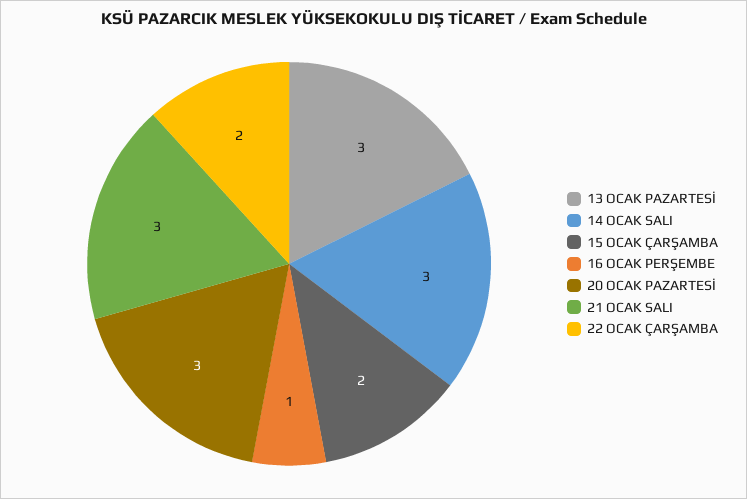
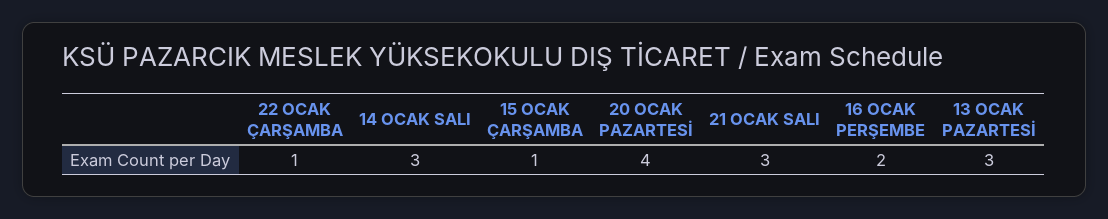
  {
    "13 OCAK PAZARTESİ": 3,
    "14 OCAK SALI": 3,
-   "15 OCAK ÇARŞAMBA": 2,
+   "15 OCAK ÇARŞAMBA": 1,
-   "16 OCAK PERŞEMBE": 1,
+   "16 OCAK PERŞEMBE": 2,
-   "20 OCAK PAZARTESİ": 3,
+   "20 OCAK PAZARTESİ": 4,
    "21 OCAK SALI": 3,
-   "22 OCAK ÇARŞAMBA": 2
+   "22 OCAK ÇARŞAMBA": 1
  }

